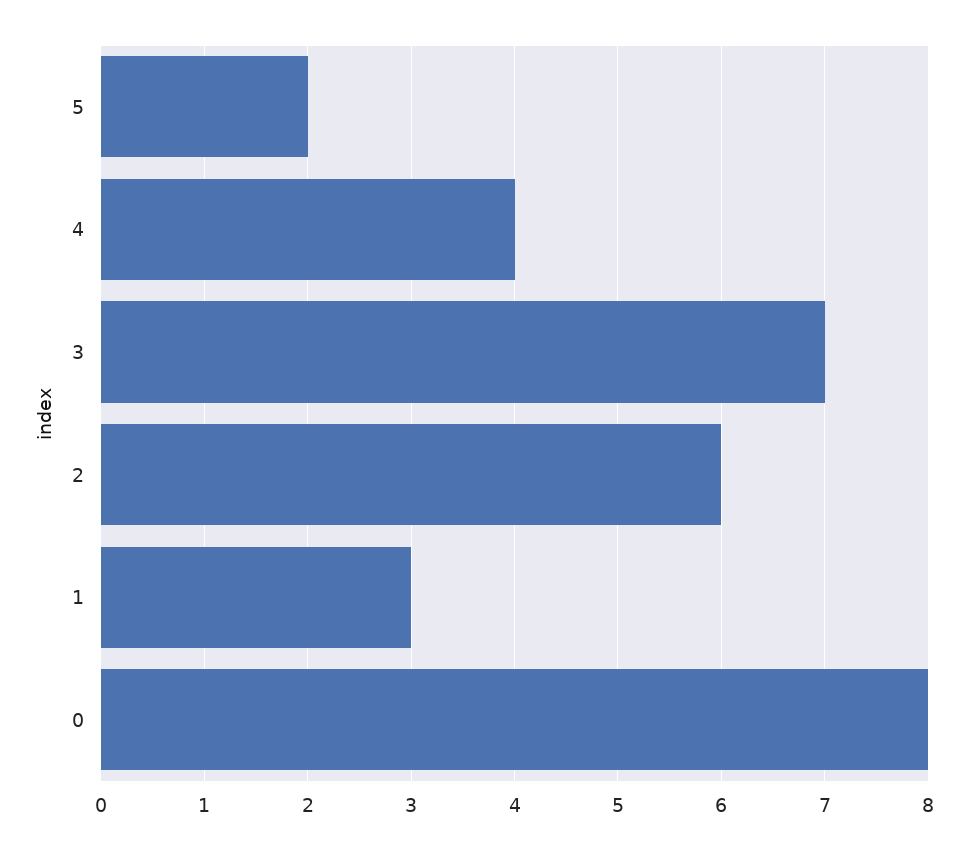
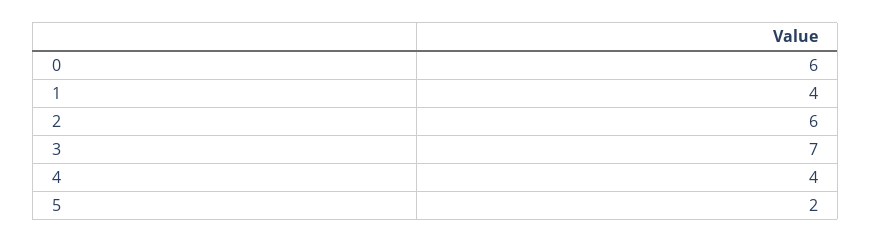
  {
    "5": 2,
    "4": 4,
    "3": 7,
    "2": 6,
-   "1": 3,
+   "1": 4,
-   "0": 8
+   "0": 6
  }

